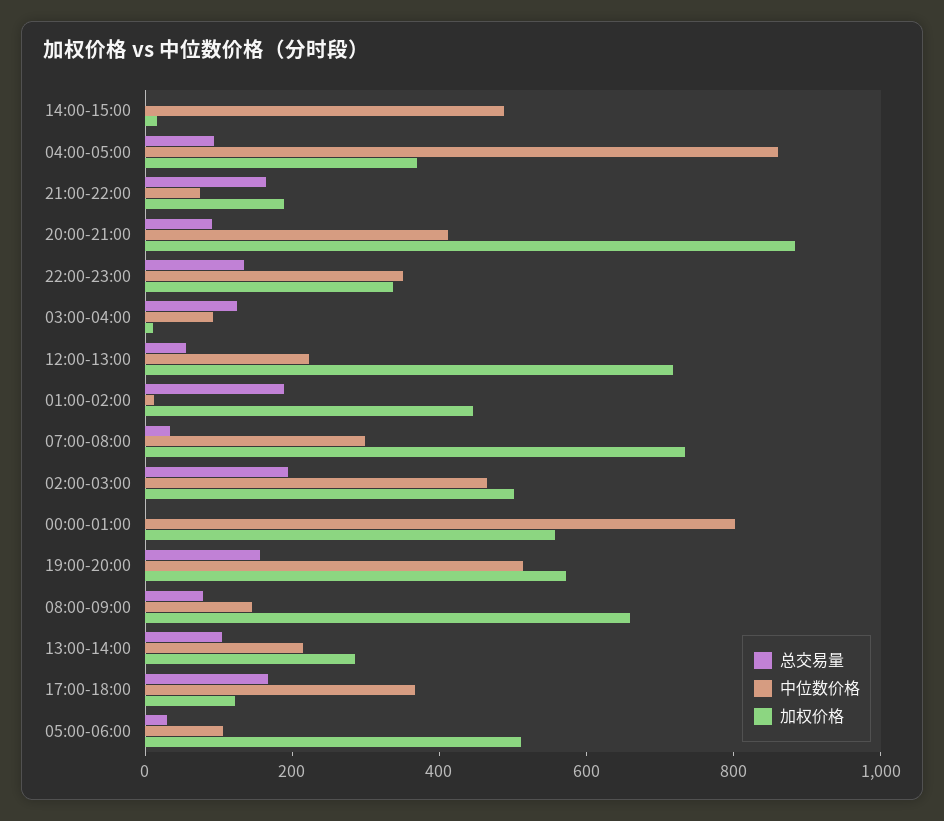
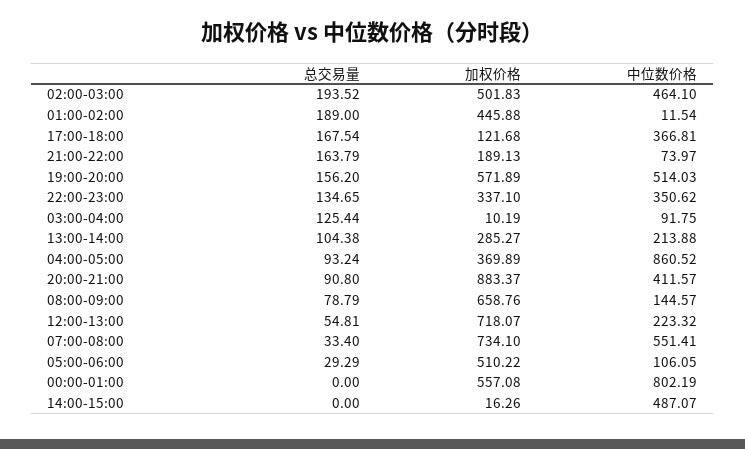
  {
    "总交易量": {
      "14:00-15:00": 0,
      "04:00-05:00": 93.24,
      "21:00-22:00": 163.79,
      "20:00-21:00": 90.8,
      "22:00-23:00": 134.65,
      "03:00-04:00": 125.44,
      "12:00-13:00": 54.81,
      "01:00-02:00": 189,
      "07:00-08:00": 33.4,
      "02:00-03:00": 193.52,
      "00:00-01:00": 0,
      "19:00-20:00": 156.2,
      "08:00-09:00": 78.79,
      "13:00-14:00": 104.38,
      "17:00-18:00": 167.54,
      "05:00-06:00": 29.29
    },
    "中位数价格": {
      "14:00-15:00": 487.07,
      "04:00-05:00": 860.52,
      "21:00-22:00": 73.97,
      "20:00-21:00": 411.57,
      "22:00-23:00": 350.62,
      "03:00-04:00": 91.75,
      "12:00-13:00": 223.32,
      "01:00-02:00": 11.54,
-     "07:00-08:00": 300,
+     "07:00-08:00": 551.41,
      "02:00-03:00": 464.1,
      "00:00-01:00": 802.19,
      "19:00-20:00": 514.03,
      "08:00-09:00": 144.57,
      "13:00-14:00": 213.88,
      "17:00-18:00": 366.81,
      "05:00-06:00": 106.05
    },
    "加权价格": {
      "14:00-15:00": 16.26,
      "04:00-05:00": 369.89,
      "21:00-22:00": 189.13,
      "20:00-21:00": 883.37,
      "22:00-23:00": 337.1,
      "03:00-04:00": 10.19,
      "12:00-13:00": 718.07,
      "01:00-02:00": 445.88,
      "07:00-08:00": 734.1,
      "02:00-03:00": 501.83,
      "00:00-01:00": 557.08,
      "19:00-20:00": 571.89,
      "08:00-09:00": 658.76,
      "13:00-14:00": 285.27,
      "17:00-18:00": 121.68,
      "05:00-06:00": 510.22
    }
  }

